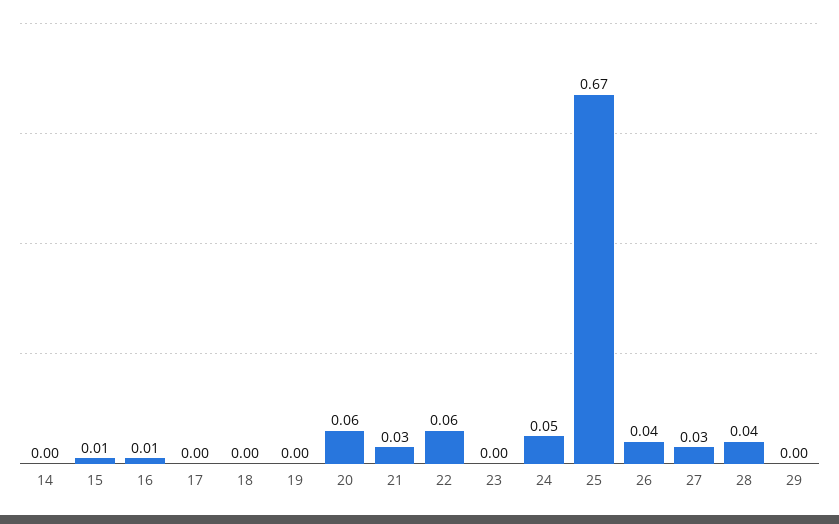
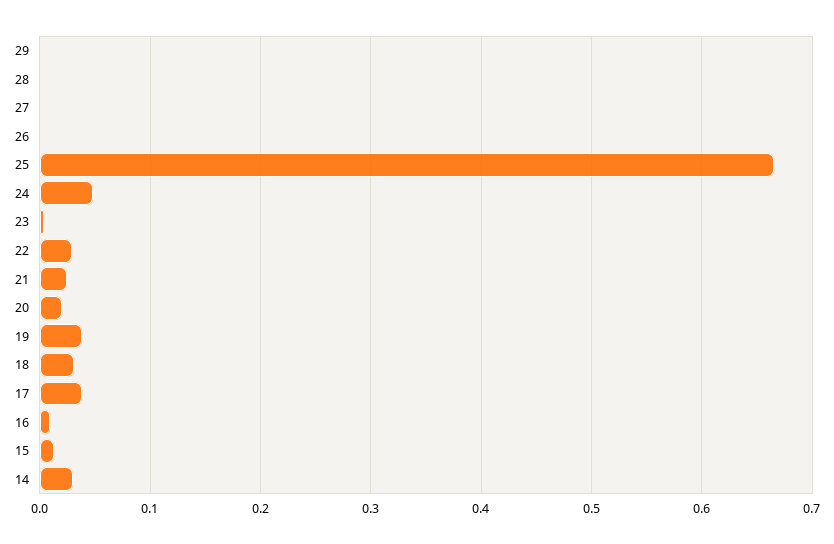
  {
-   "14": 0,
+   "14": 0.03,
    "15": 0.01,
    "16": 0.01,
-   "17": 0,
+   "17": 0.04,
-   "18": 0,
+   "18": 0.03,
-   "19": 0,
+   "19": 0.04,
-   "20": 0.06,
+   "20": 0.02,
    "21": 0.03,
-   "22": 0.06,
+   "22": 0.03,
    "23": 0,
    "24": 0.05,
    "25": 0.67,
-   "26": 0.04,
+   "26": 0,
-   "27": 0.03,
+   "27": 0,
-   "28": 0.04,
+   "28": 0,
    "29": 0
  }

